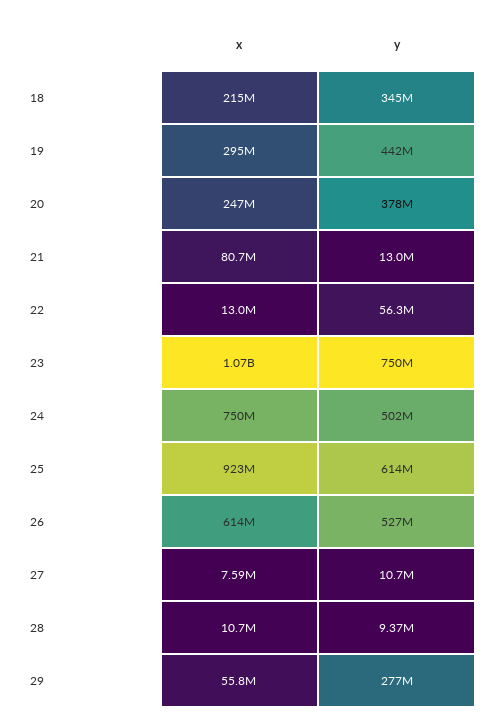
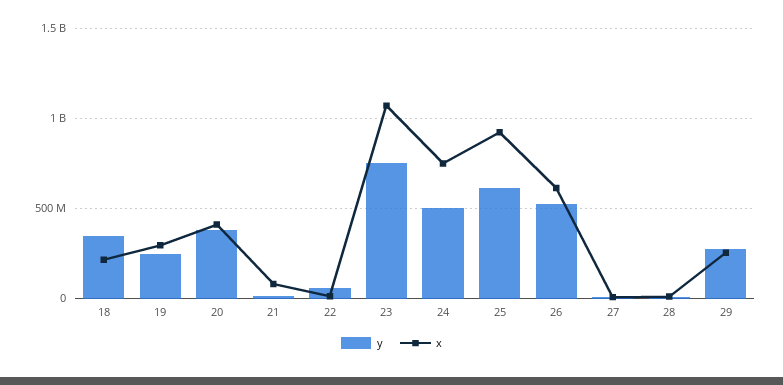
  {
    "x": {
      "18": 215000000,
      "19": 295000000,
-     "20": 247000000,
+     "20": 400000000,
      "21": 80700000,
      "22": 13000000,
      "23": 1070000000,
      "24": 750000000,
      "25": 923000000,
      "26": 614000000,
      "27": 7590000,
      "28": 10700000,
-     "29": 55800000
+     "29": 250000000
    },
    "y": {
      "18": 345000000,
-     "19": 442000000,
+     "19": 250000000,
      "20": 378000000,
      "21": 13000000,
      "22": 56300000,
      "23": 750000000,
      "24": 502000000,
      "25": 614000000,
      "26": 527000000,
      "27": 10700000,
      "28": 9370000,
      "29": 277000000
    }
  }

